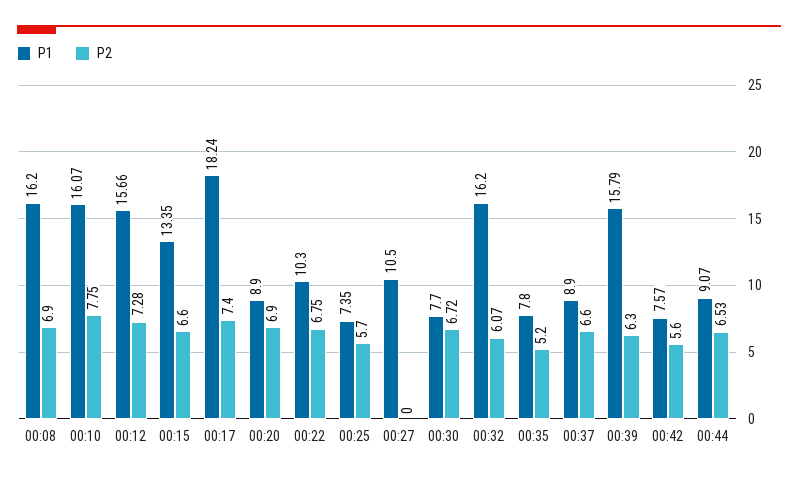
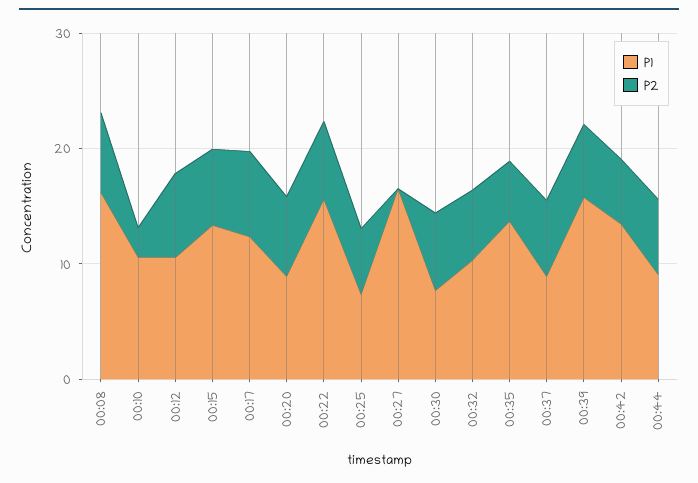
  {
    "P1": {
      "00:08": 16.2,
-     "00:10": 16.07,
+     "00:10": 10,
-     "00:12": 15.66,
+     "00:12": 10,
      "00:15": 13.35,
-     "00:17": 18.24,
+     "00:17": 12,
      "00:20": 8.9,
-     "00:22": 10.3,
+     "00:22": 16,
      "00:25": 7.35,
-     "00:27": 10.5,
+     "00:27": 16,
      "00:30": 7.7,
-     "00:32": 16.2,
+     "00:32": 10,
-     "00:35": 7.8,
+     "00:35": 14,
      "00:37": 8.9,
      "00:39": 15.79,
-     "00:42": 7.57,
+     "00:42": 14,
      "00:44": 9.07
    },
    "P2": {
      "00:08": 6.9,
-     "00:10": 7.75,
+     "00:10": 2,
      "00:12": 7.28,
      "00:15": 6.6,
      "00:17": 7.4,
      "00:20": 6.9,
      "00:22": 6.75,
      "00:25": 5.7,
      "00:27": 0,
      "00:30": 6.72,
      "00:32": 6.07,
      "00:35": 5.2,
      "00:37": 6.6,
      "00:39": 6.3,
      "00:42": 5.6,
      "00:44": 6.53
    }
  }

